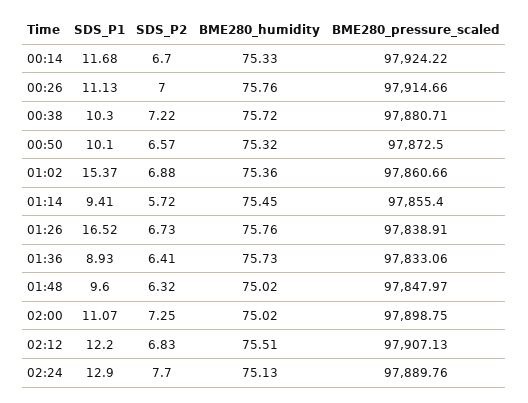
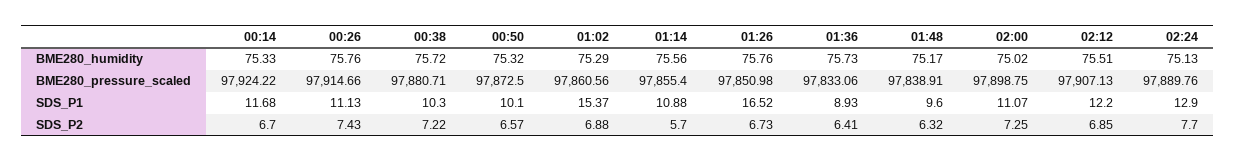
  {
    "SDS_P1": {
      "00:14": 11.68,
      "00:26": 11.13,
      "00:38": 10.3,
      "00:50": 10.1,
      "01:02": 15.37,
-     "01:14": 9.41,
+     "01:14": 10.88,
      "01:26": 16.52,
      "01:36": 8.93,
      "01:48": 9.6,
      "02:00": 11.07,
      "02:12": 12.2,
      "02:24": 12.9
    },
    "SDS_P2": {
      "00:14": 6.7,
-     "00:26": 7,
+     "00:26": 7.43,
      "00:38": 7.22,
      "00:50": 6.57,
      "01:02": 6.88,
-     "01:14": 5.72,
+     "01:14": 5.7,
      "01:26": 6.73,
      "01:36": 6.41,
      "01:48": 6.32,
      "02:00": 7.25,
-     "02:12": 6.83,
+     "02:12": 6.85,
      "02:24": 7.7
    },
    "BME280_humidity": {
      "00:14": 75.33,
      "00:26": 75.76,
      "00:38": 75.72,
      "00:50": 75.32,
-     "01:02": 75.36,
+     "01:02": 75.29,
-     "01:14": 75.45,
+     "01:14": 75.56,
      "01:26": 75.76,
      "01:36": 75.73,
-     "01:48": 75.02,
+     "01:48": 75.17,
      "02:00": 75.02,
      "02:12": 75.51,
      "02:24": 75.13
    },
    "BME280_pressure_scaled": {
      "00:14": 97924.22,
      "00:26": 97914.66,
      "00:38": 97880.71,
      "00:50": 97872.5,
-     "01:02": 97860.66,
+     "01:02": 97860.56,
      "01:14": 97855.4,
-     "01:26": 97838.91,
+     "01:26": 97850.98,
      "01:36": 97833.06,
-     "01:48": 97847.97,
+     "01:48": 97838.91,
      "02:00": 97898.75,
      "02:12": 97907.13,
      "02:24": 97889.76
    }
  }

